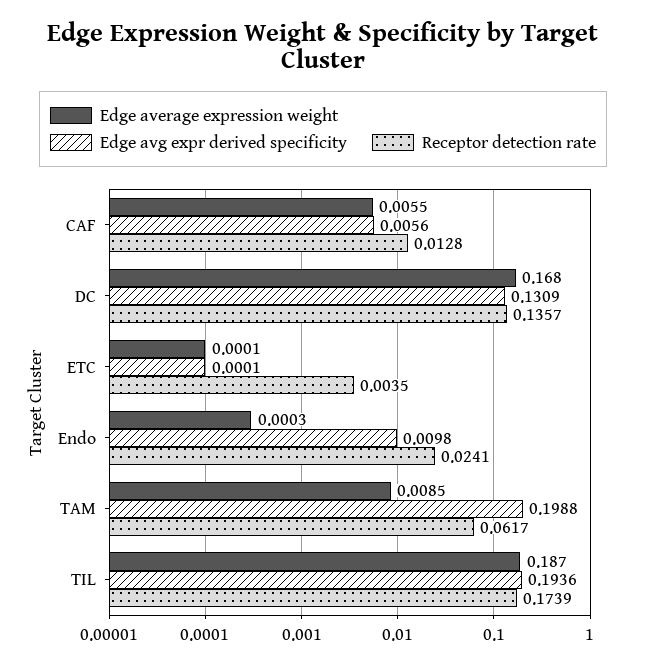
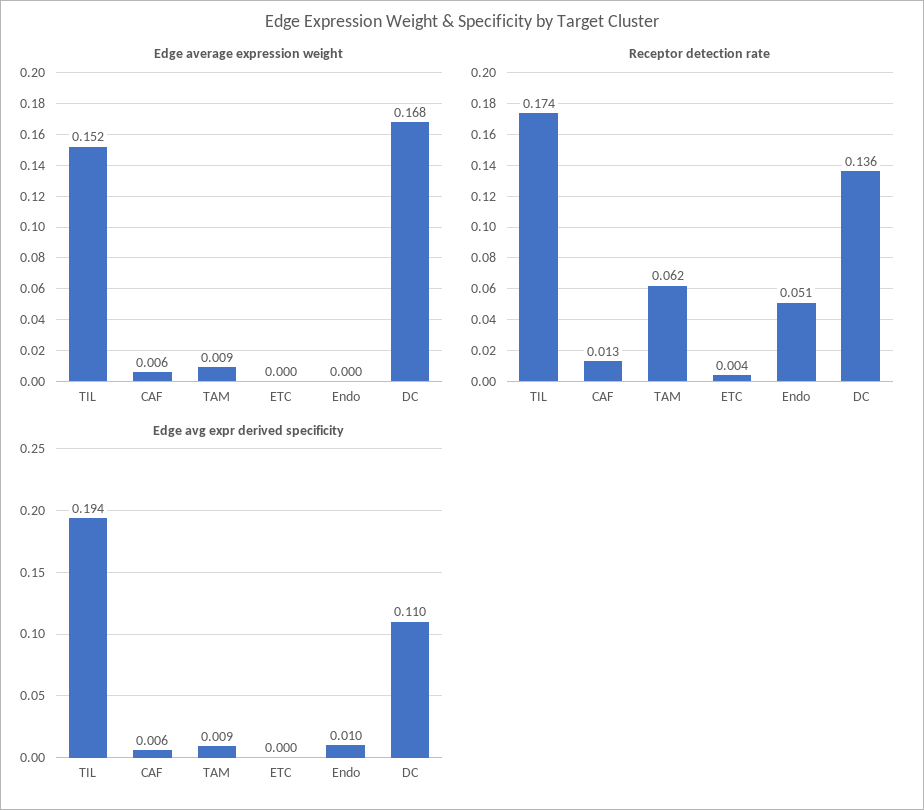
  {
    "Edge average expression weight": {
      "CAF": 0.0055,
      "DC": 0.168,
      "ETC": 0.0001,
      "Endo": 0.0003,
      "TAM": 0.0085,
-     "TIL": 0.187
+     "TIL": 0.152
    },
    "Edge avg expr derived specificity": {
      "CAF": 0.0056,
-     "DC": 0.1309,
+     "DC": 0.11,
      "ETC": 0.0001,
      "Endo": 0.0098,
-     "TAM": 0.1988,
+     "TAM": 0.009,
      "TIL": 0.1936
    },
    "Receptor detection rate": {
      "CAF": 0.0128,
      "DC": 0.1357,
      "ETC": 0.0035,
-     "Endo": 0.0241,
+     "Endo": 0.051,
      "TAM": 0.0617,
      "TIL": 0.1739
    }
  }

